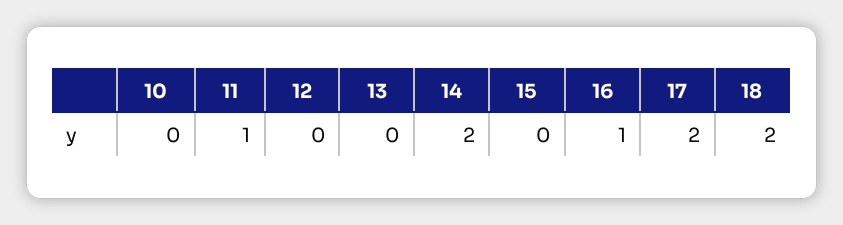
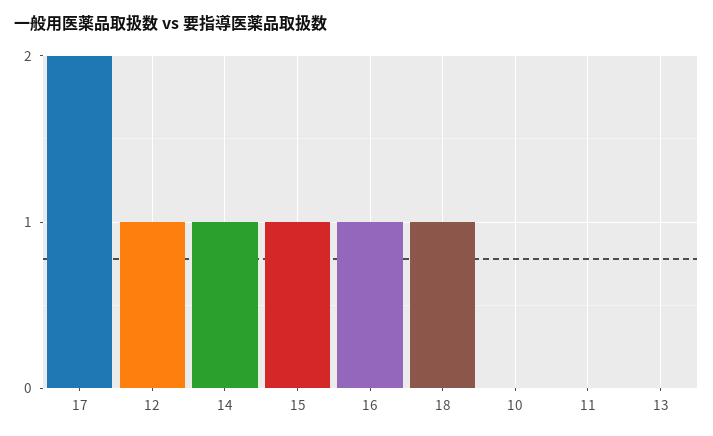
  {
    "10": 0,
-   "11": 1,
+   "11": 0,
-   "12": 0,
+   "12": 1,
    "13": 0,
-   "14": 2,
+   "14": 1,
-   "15": 0,
+   "15": 1,
    "16": 1,
    "17": 2,
-   "18": 2
+   "18": 1
  }

